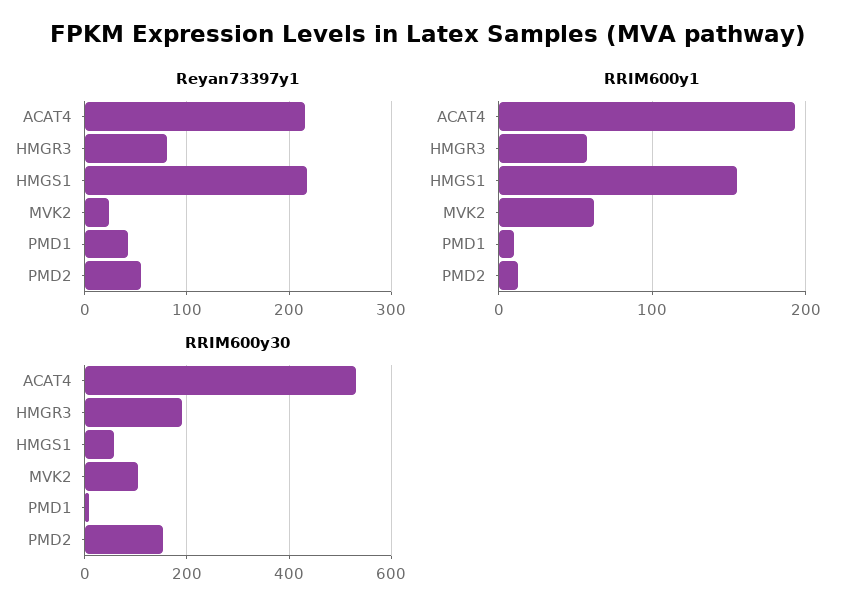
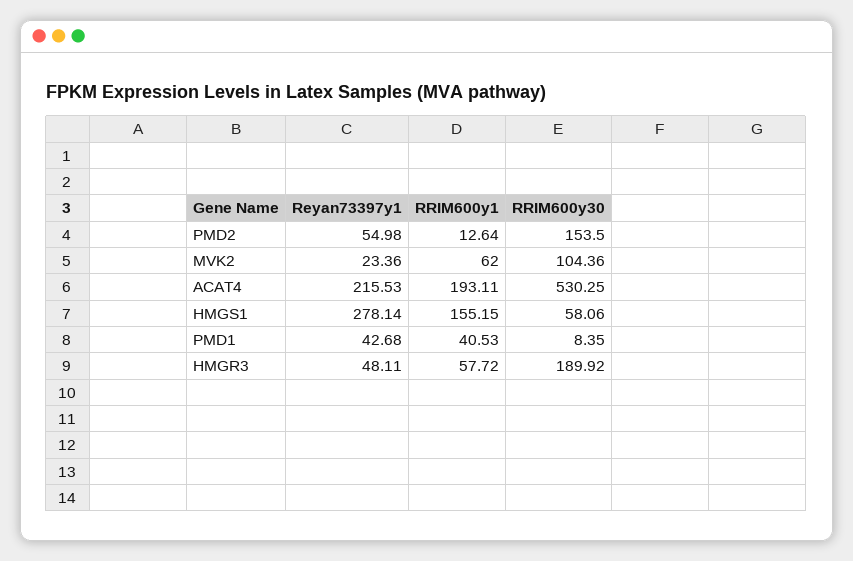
  {
    "Reyan73397y1": {
      "ACAT4": 215.53,
-     "HMGR3": 80,
+     "HMGR3": 48.11,
-     "HMGS1": 220,
+     "HMGS1": 278.14,
      "MVK2": 23.36,
      "PMD1": 42.68,
      "PMD2": 54.98
    },
    "RRIM600y1": {
      "ACAT4": 193.11,
      "HMGR3": 57.72,
      "HMGS1": 155.15,
      "MVK2": 62,
-     "PMD1": 10,
+     "PMD1": 40.53,
      "PMD2": 12.64
    },
    "RRIM600y30": {
      "ACAT4": 530.25,
      "HMGR3": 189.92,
      "HMGS1": 58.06,
      "MVK2": 104.36,
      "PMD1": 8.35,
      "PMD2": 153.5
    }
  }

